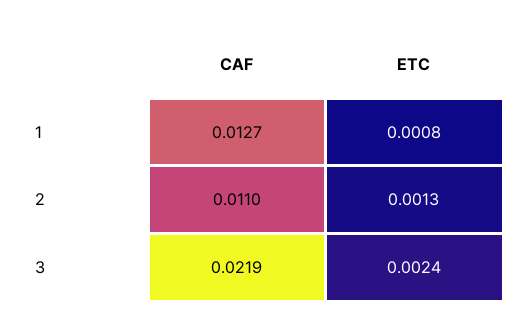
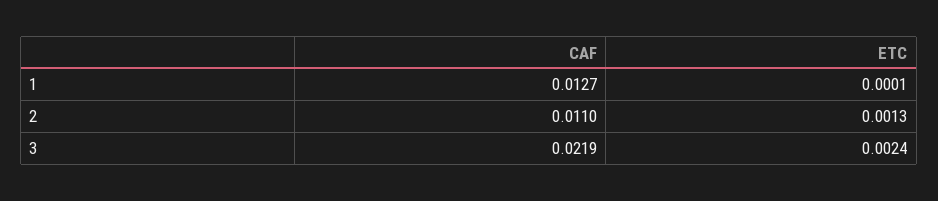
  {
    "CAF": {
      "1": 0.0127,
      "2": 0.011,
      "3": 0.0219
    },
    "ETC": {
-     "1": 0.0008,
+     "1": 0.0001,
      "2": 0.0013,
      "3": 0.0024
    }
  }

